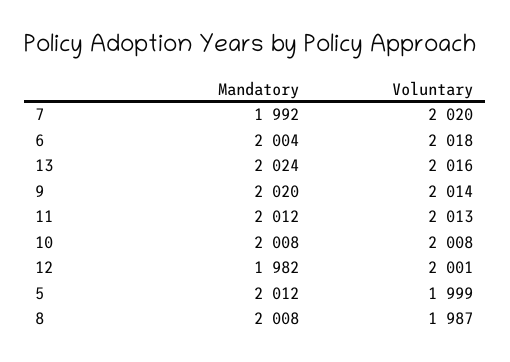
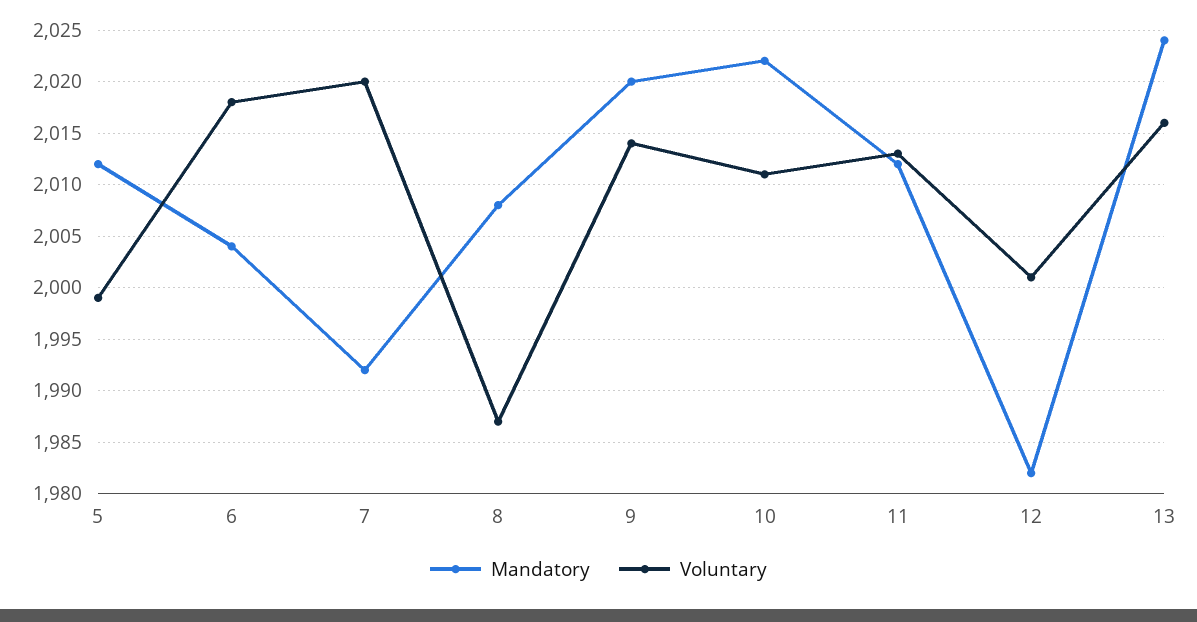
  {
    "Mandatory": {
      "7": 1992,
      "6": 2004,
      "13": 2024,
      "9": 2020,
      "11": 2012,
-     "10": 2008,
+     "10": 2022,
      "12": 1982,
      "5": 2012,
      "8": 2008
    },
    "Voluntary": {
      "7": 2020,
      "6": 2018,
      "13": 2016,
      "9": 2014,
      "11": 2013,
-     "10": 2008,
+     "10": 2011,
      "12": 2001,
      "5": 1999,
      "8": 1987
    }
  }

